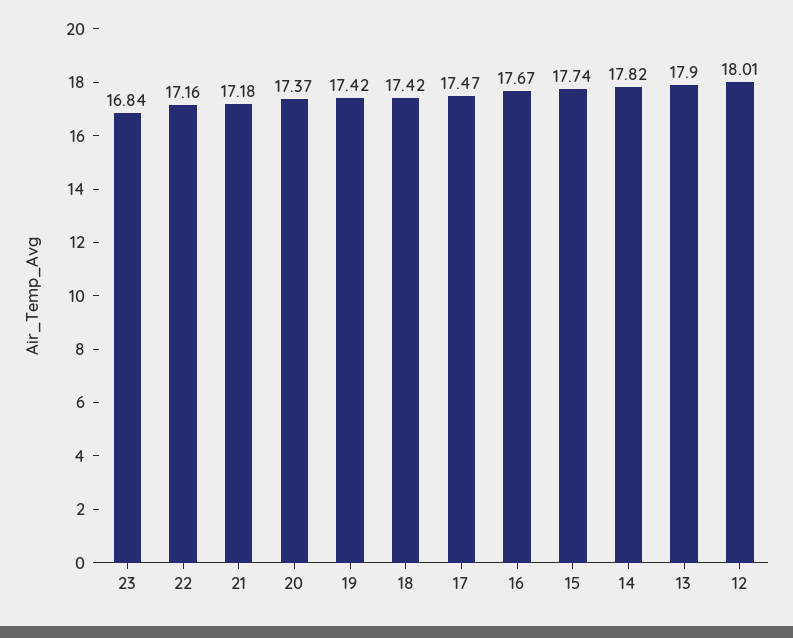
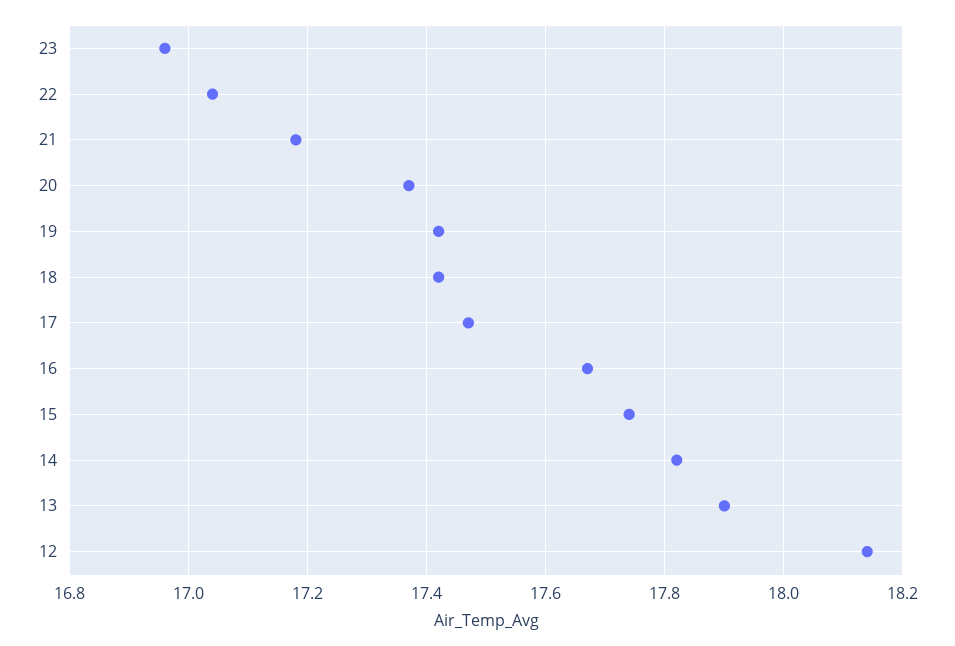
  {
-   "23": 16.84,
+   "23": 16.95,
-   "22": 17.16,
+   "22": 17.05,
    "21": 17.18,
    "20": 17.37,
    "19": 17.42,
    "18": 17.42,
    "17": 17.47,
    "16": 17.67,
    "15": 17.74,
    "14": 17.82,
    "13": 17.9,
-   "12": 18.01
+   "12": 18.15
  }

